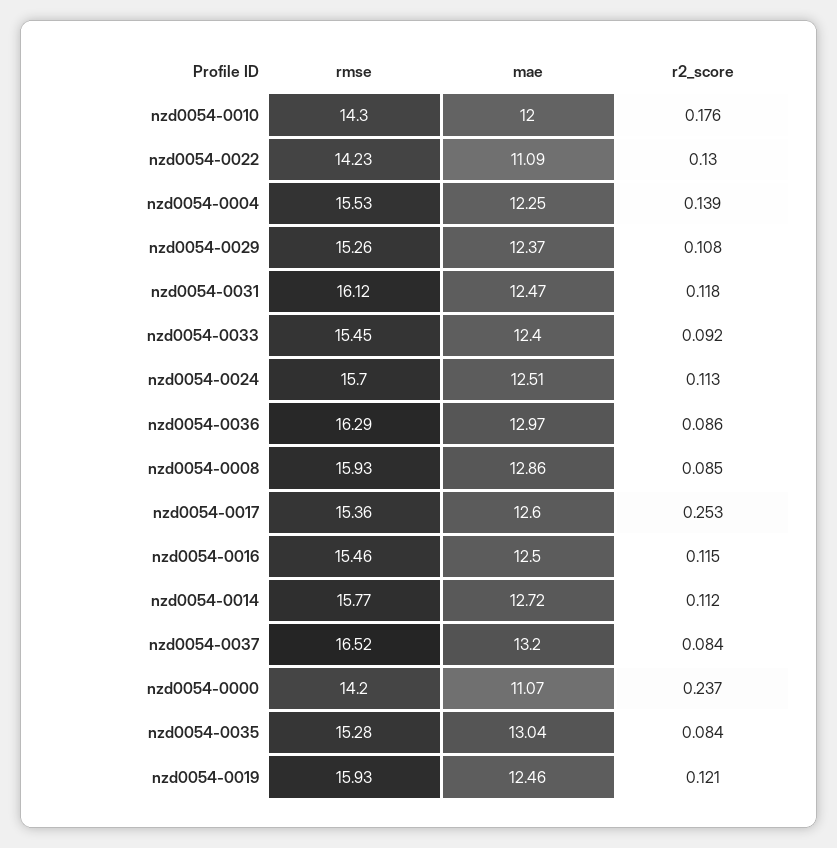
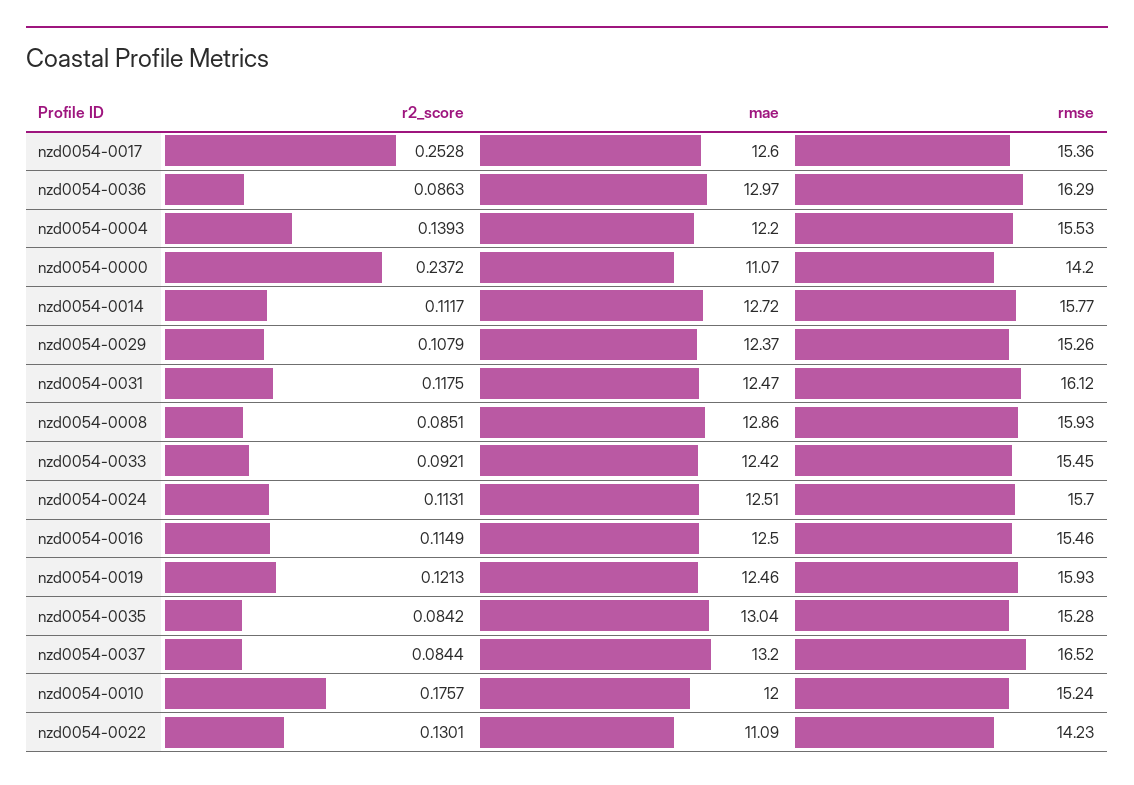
  {
    "rmse": {
-     "nzd0054-0010": 14.3,
+     "nzd0054-0010": 15.24,
      "nzd0054-0022": 14.23,
      "nzd0054-0004": 15.53,
      "nzd0054-0029": 15.26,
      "nzd0054-0031": 16.12,
      "nzd0054-0033": 15.45,
      "nzd0054-0024": 15.7,
      "nzd0054-0036": 16.29,
      "nzd0054-0008": 15.93,
      "nzd0054-0017": 15.36,
      "nzd0054-0016": 15.46,
      "nzd0054-0014": 15.77,
      "nzd0054-0037": 16.52,
      "nzd0054-0000": 14.2,
      "nzd0054-0035": 15.28,
      "nzd0054-0019": 15.93
    },
    "mae": {
      "nzd0054-0010": 12,
      "nzd0054-0022": 11.09,
-     "nzd0054-0004": 12.25,
+     "nzd0054-0004": 12.2,
      "nzd0054-0029": 12.37,
      "nzd0054-0031": 12.47,
-     "nzd0054-0033": 12.4,
+     "nzd0054-0033": 12.42,
      "nzd0054-0024": 12.51,
      "nzd0054-0036": 12.97,
      "nzd0054-0008": 12.86,
      "nzd0054-0017": 12.6,
      "nzd0054-0016": 12.5,
      "nzd0054-0014": 12.72,
      "nzd0054-0037": 13.2,
      "nzd0054-0000": 11.07,
      "nzd0054-0035": 13.04,
      "nzd0054-0019": 12.46
    },
    "r2_score": {
      "nzd0054-0010": 0.1757,
      "nzd0054-0022": 0.1301,
      "nzd0054-0004": 0.1393,
      "nzd0054-0029": 0.1079,
      "nzd0054-0031": 0.1175,
      "nzd0054-0033": 0.0921,
      "nzd0054-0024": 0.1131,
      "nzd0054-0036": 0.0863,
      "nzd0054-0008": 0.0851,
      "nzd0054-0017": 0.2528,
      "nzd0054-0016": 0.1149,
      "nzd0054-0014": 0.1117,
      "nzd0054-0037": 0.0844,
      "nzd0054-0000": 0.2372,
      "nzd0054-0035": 0.0842,
      "nzd0054-0019": 0.1213
    }
  }

